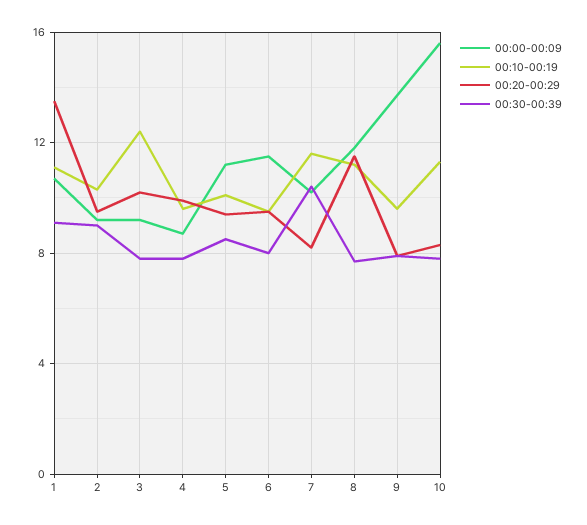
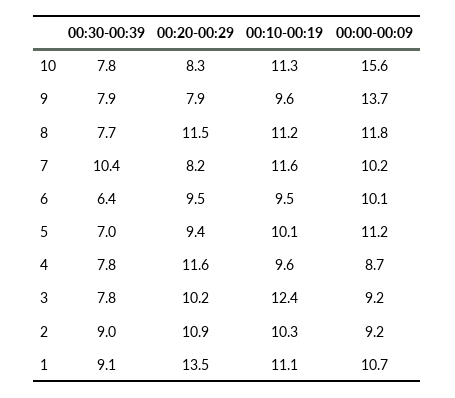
  {
    "00:00-00:09": {
      "1": 10.7,
      "2": 9.2,
      "3": 9.2,
      "4": 8.7,
      "5": 11.2,
-     "6": 11.5,
+     "6": 10.1,
      "7": 10.2,
      "8": 11.8,
      "9": 13.7,
      "10": 15.6
    },
    "00:10-00:19": {
      "1": 11.1,
      "2": 10.3,
      "3": 12.4,
      "4": 9.6,
      "5": 10.1,
      "6": 9.5,
      "7": 11.6,
      "8": 11.2,
      "9": 9.6,
      "10": 11.3
    },
    "00:20-00:29": {
      "1": 13.5,
-     "2": 9.5,
+     "2": 10.9,
      "3": 10.2,
-     "4": 10,
+     "4": 11.6,
      "5": 9.4,
      "6": 9.5,
      "7": 8.2,
      "8": 11.5,
      "9": 7.9,
      "10": 8.3
    },
    "00:30-00:39": {
      "1": 9.1,
      "2": 9,
      "3": 7.8,
      "4": 7.8,
-     "5": 8.5,
+     "5": 7,
-     "6": 8,
+     "6": 6.4,
      "7": 10.4,
      "8": 7.7,
      "9": 7.9,
      "10": 7.8
    }
  }

